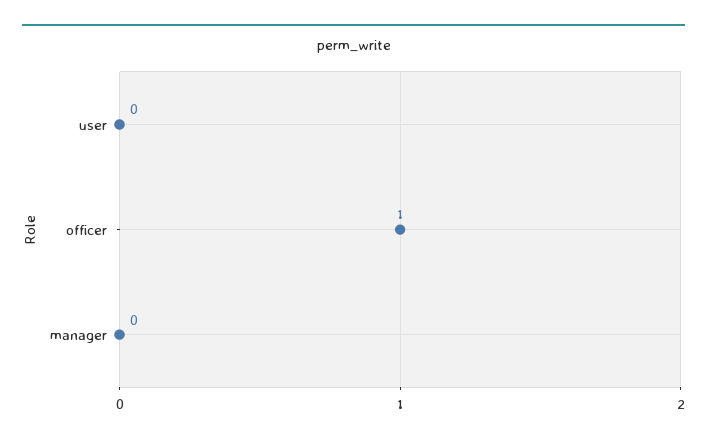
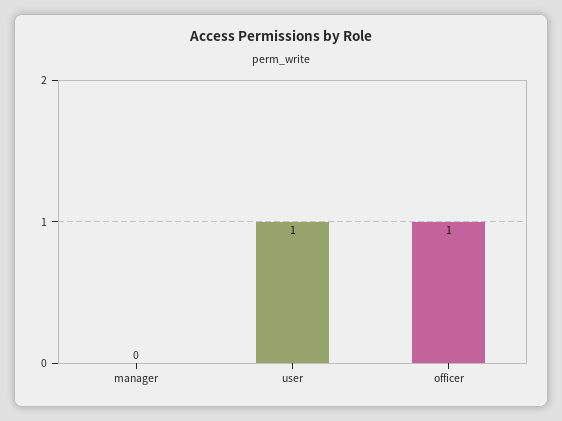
  {
-   "user": 0,
+   "user": 1,
    "officer": 1,
    "manager": 0
  }

